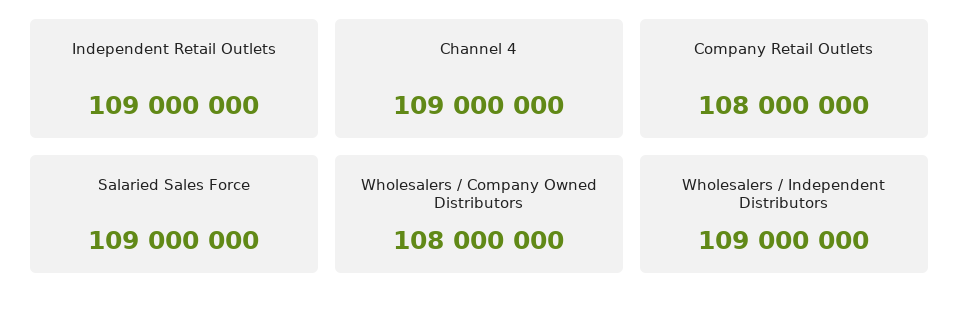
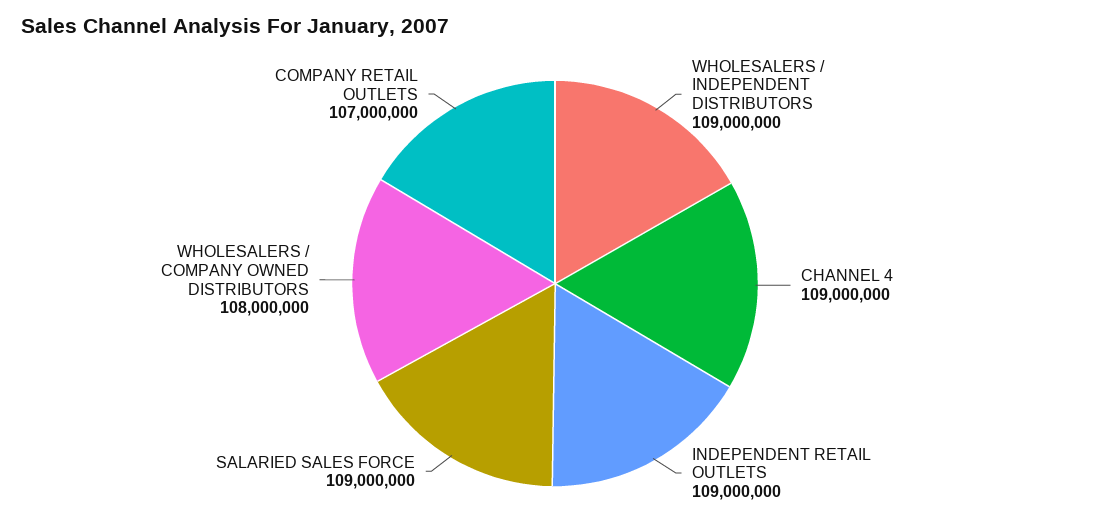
  {
    "Independent Retail Outlets": 109000000,
    "Channel 4": 109000000,
-   "Company Retail Outlets": 108000000,
+   "Company Retail Outlets": 107000000,
    "Salaried Sales Force": 109000000,
    "Wholesalers / Company Owned Distributors": 108000000,
    "Wholesalers / Independent Distributors": 109000000
  }

